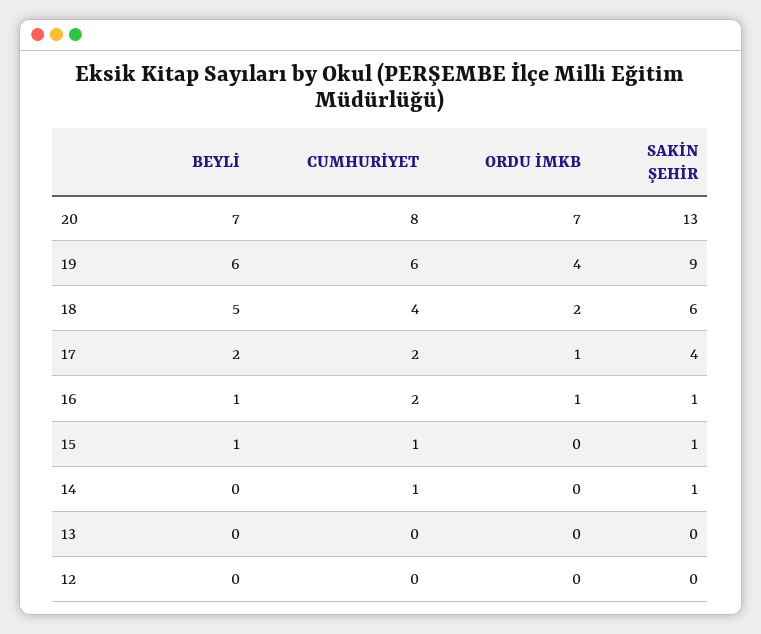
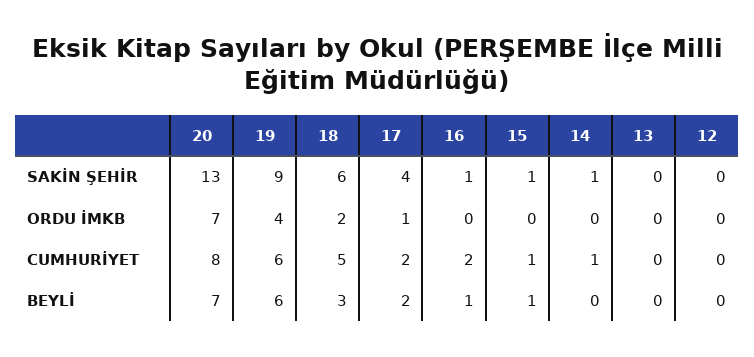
  {
    "BEYLİ": {
      "20": 7,
      "19": 6,
-     "18": 5,
+     "18": 3,
      "17": 2,
      "16": 1,
      "15": 1,
      "14": 0,
      "13": 0,
      "12": 0
    },
    "CUMHURİYET": {
      "20": 8,
      "19": 6,
-     "18": 4,
+     "18": 5,
      "17": 2,
      "16": 2,
      "15": 1,
      "14": 1,
      "13": 0,
      "12": 0
    },
    "ORDU İMKB": {
      "20": 7,
      "19": 4,
      "18": 2,
      "17": 1,
-     "16": 1,
+     "16": 0,
      "15": 0,
      "14": 0,
      "13": 0,
      "12": 0
    },
    "SAKİN ŞEHİR": {
      "20": 13,
      "19": 9,
      "18": 6,
      "17": 4,
      "16": 1,
      "15": 1,
      "14": 1,
      "13": 0,
      "12": 0
    }
  }

